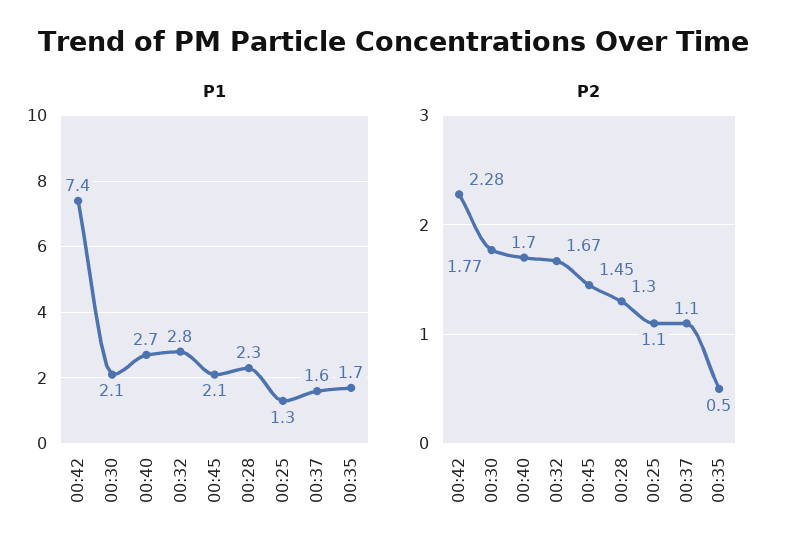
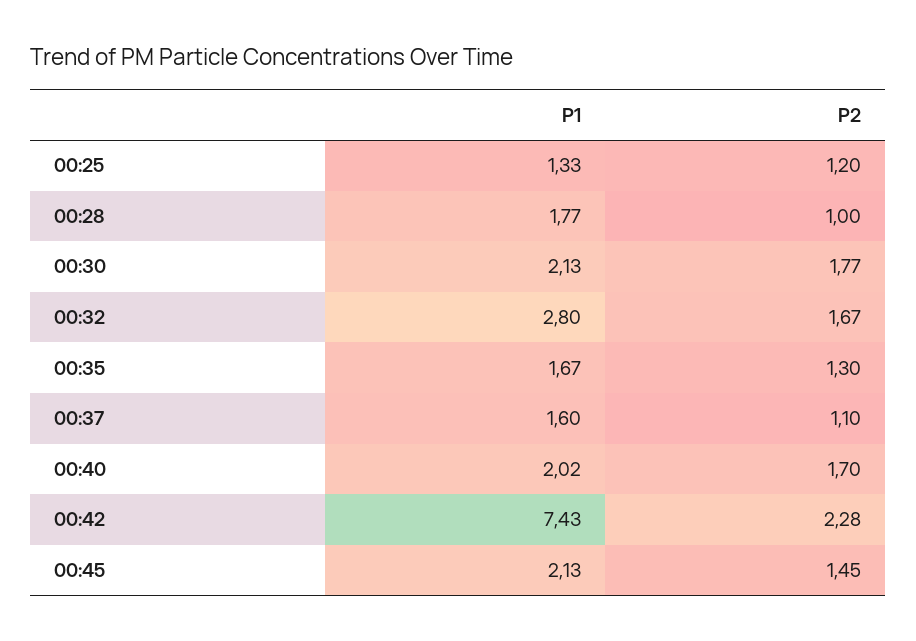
  {
    "P1": {
      "00:42": 7.43,
      "00:30": 2.13,
-     "00:40": 2.7,
+     "00:40": 2.02,
      "00:32": 2.8,
      "00:45": 2.13,
-     "00:28": 2.3,
+     "00:28": 1.77,
      "00:25": 1.33,
      "00:37": 1.6,
      "00:35": 1.67
    },
    "P2": {
      "00:42": 2.28,
      "00:30": 1.77,
      "00:40": 1.7,
      "00:32": 1.67,
      "00:45": 1.45,
-     "00:28": 1.3,
+     "00:28": 1,
-     "00:25": 1.1,
+     "00:25": 1.2,
      "00:37": 1.1,
-     "00:35": 0.5
+     "00:35": 1.3
    }
  }

